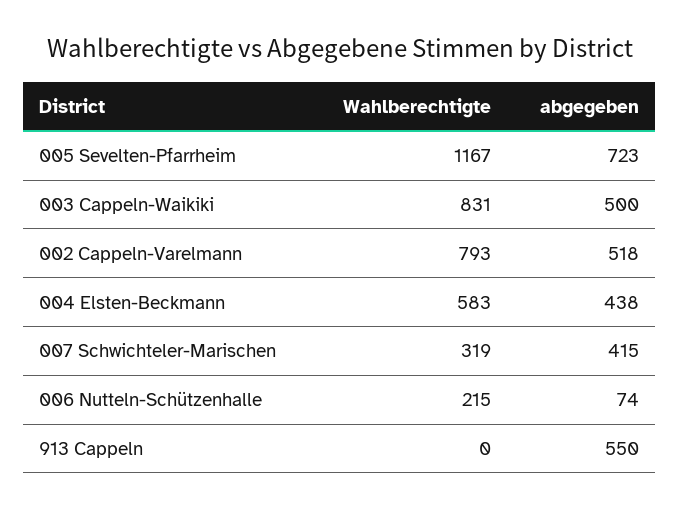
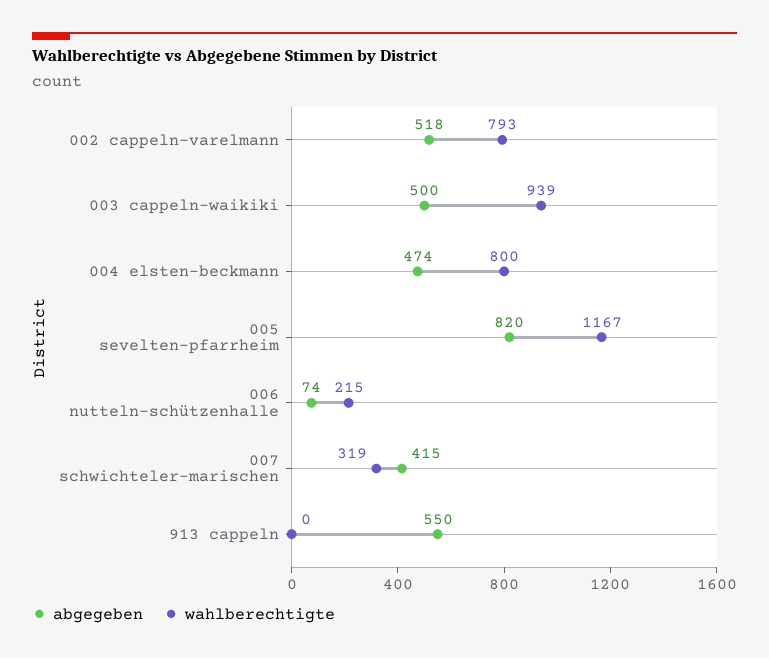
  {
    "Wahlberechtigte": {
      "005 Sevelten-Pfarrheim": 1167,
-     "003 Cappeln-Waikiki": 831,
+     "003 Cappeln-Waikiki": 939,
      "002 Cappeln-Varelmann": 793,
-     "004 Elsten-Beckmann": 583,
+     "004 Elsten-Beckmann": 800,
      "007 Schwichteler-Marischen": 319,
      "006 Nutteln-Schützenhalle": 215,
      "913 Cappeln": 0
    },
    "abgegeben": {
-     "005 Sevelten-Pfarrheim": 723,
+     "005 Sevelten-Pfarrheim": 820,
      "003 Cappeln-Waikiki": 500,
      "002 Cappeln-Varelmann": 518,
-     "004 Elsten-Beckmann": 438,
+     "004 Elsten-Beckmann": 474,
      "007 Schwichteler-Marischen": 415,
      "006 Nutteln-Schützenhalle": 74,
      "913 Cappeln": 550
    }
  }

